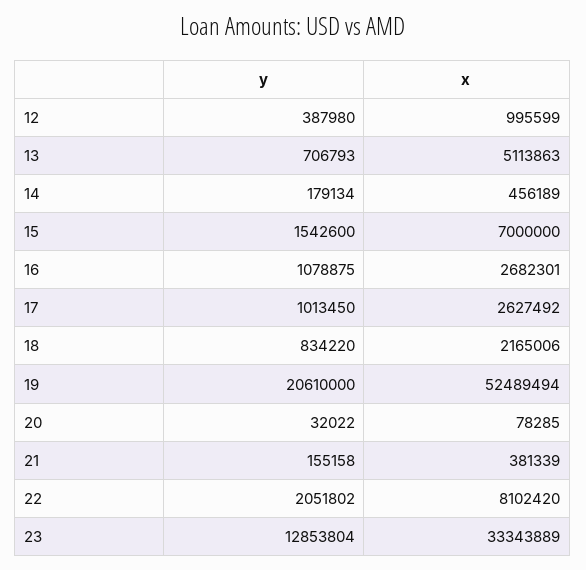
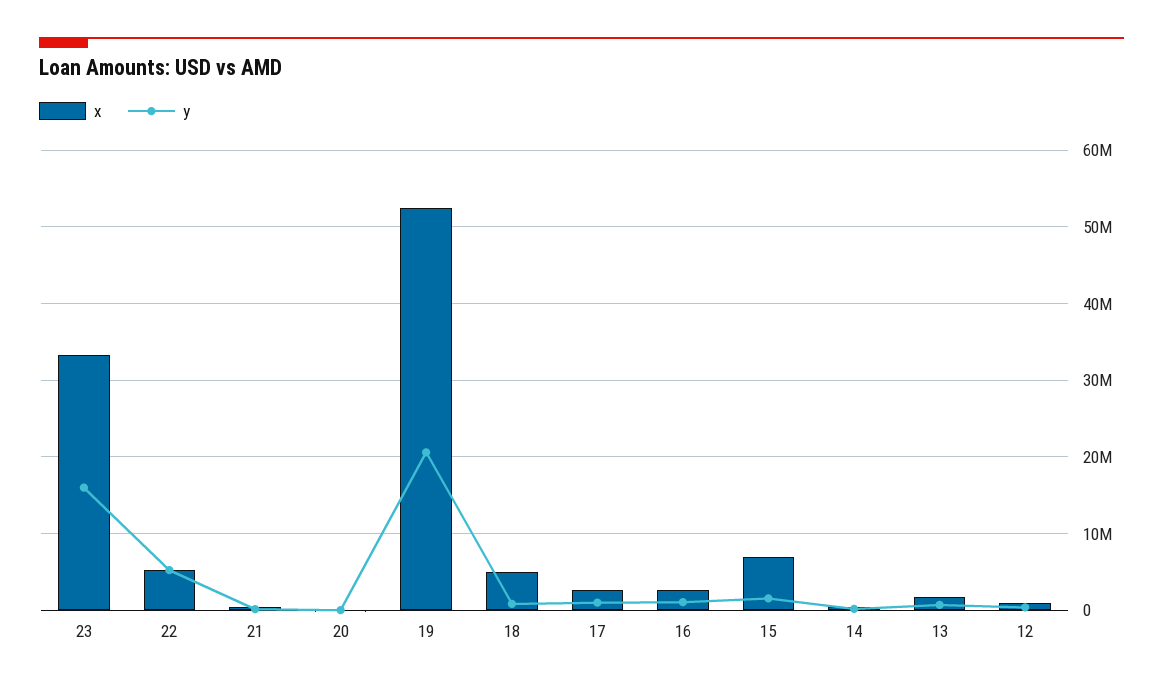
  {
    "y": {
      "12": 387980,
      "13": 706793,
      "14": 179134,
      "15": 1542600,
      "16": 1078875,
      "17": 1013450,
      "18": 834220,
      "19": 20610000,
      "20": 32022,
      "21": 155158,
-     "22": 2051802,
+     "22": 5000000,
-     "23": 12853804
+     "23": 16000000
    },
    "x": {
      "12": 995599,
-     "13": 5113863,
+     "13": 2000000,
      "14": 456189,
      "15": 7000000,
      "16": 2682301,
      "17": 2627492,
-     "18": 2165006,
+     "18": 5000000,
      "19": 52489494,
      "20": 78285,
      "21": 381339,
-     "22": 8102420,
+     "22": 5000000,
      "23": 33343889
    }
  }

